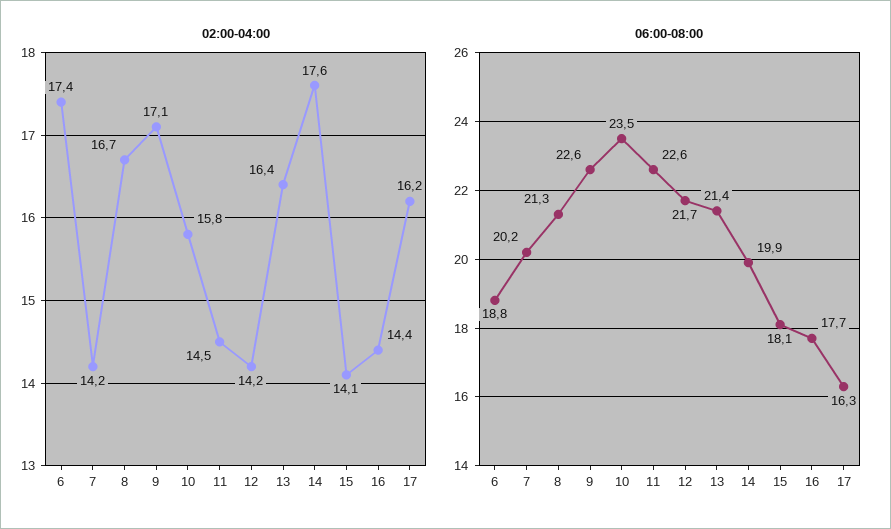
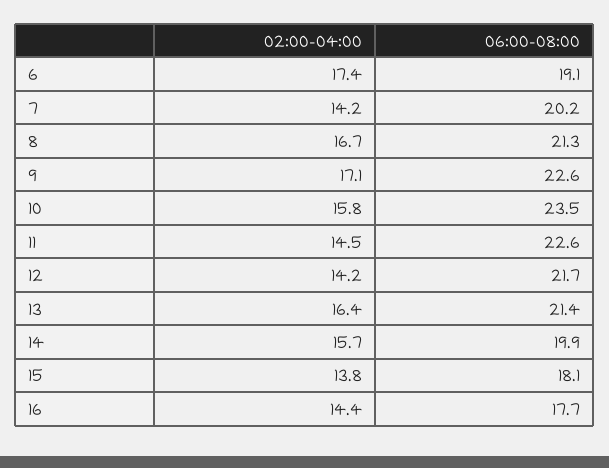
  {
    "02:00-04:00": {
      "6": 17.4,
      "7": 14.2,
      "8": 16.7,
      "9": 17.1,
      "10": 15.8,
      "11": 14.5,
      "12": 14.2,
      "13": 16.4,
-     "14": 17.6,
+     "14": 15.7,
-     "15": 14.1,
+     "15": 13.8,
-     "16": 14.4,
+     "16": 14.4
-     "17": 16.2
    },
    "06:00-08:00": {
-     "6": 18.8,
+     "6": 19.1,
      "7": 20.2,
      "8": 21.3,
      "9": 22.6,
      "10": 23.5,
      "11": 22.6,
      "12": 21.7,
      "13": 21.4,
      "14": 19.9,
      "15": 18.1,
-     "16": 17.7,
+     "16": 17.7
-     "17": 16.3
    }
  }

